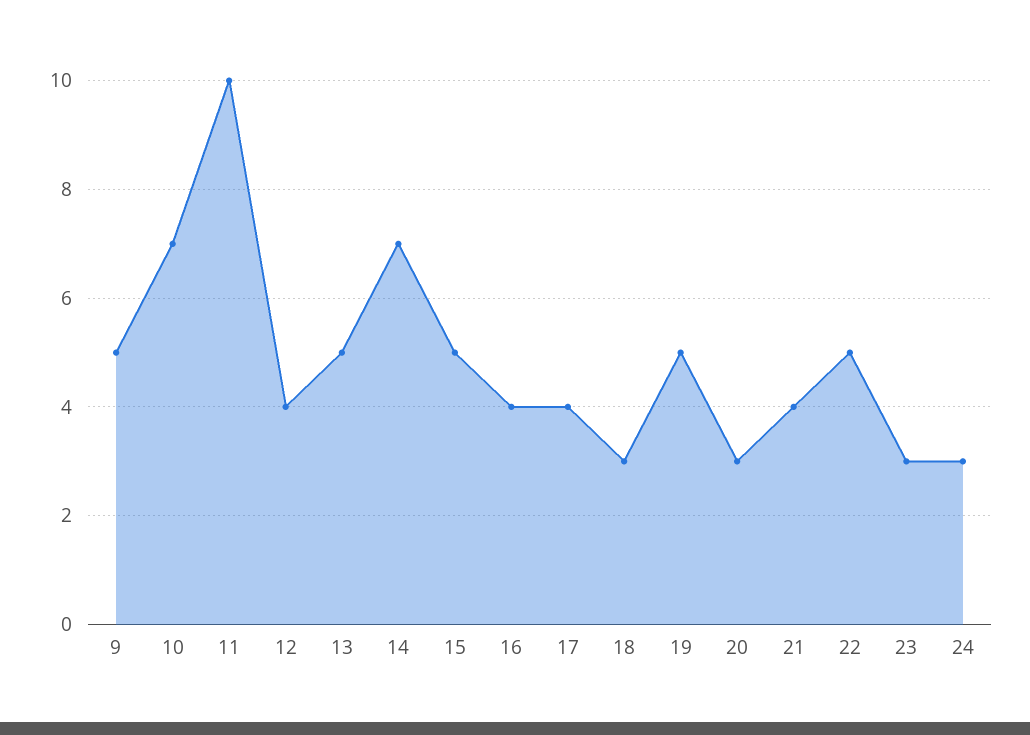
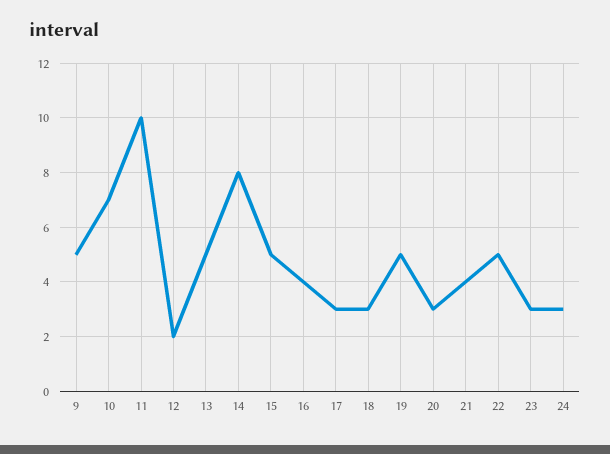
  {
    "9": 5,
    "10": 7,
    "11": 10,
-   "12": 4,
+   "12": 2,
    "13": 5,
-   "14": 7,
+   "14": 8,
    "15": 5,
    "16": 4,
-   "17": 4,
+   "17": 3,
    "18": 3,
    "19": 5,
    "20": 3,
    "21": 4,
    "22": 5,
    "23": 3,
    "24": 3
  }

